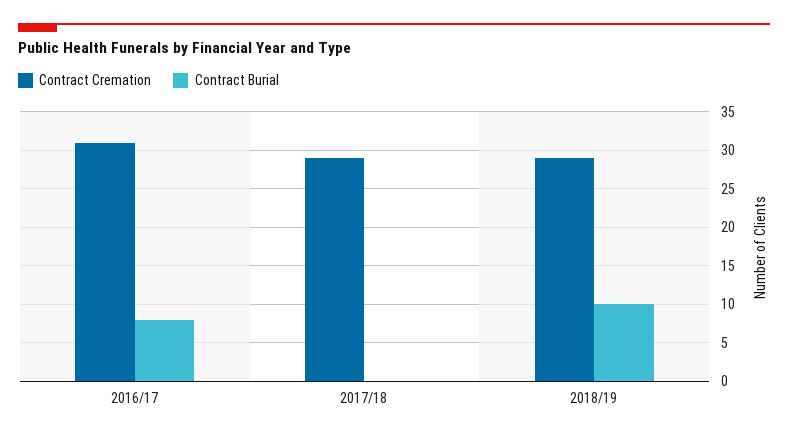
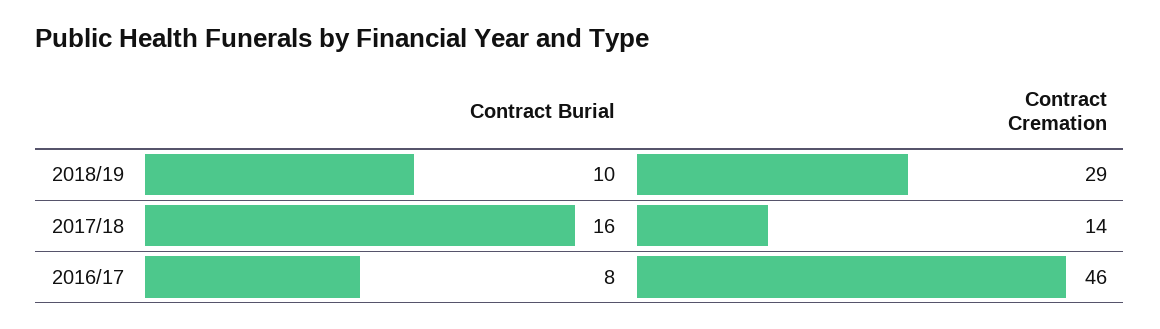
  {
    "Contract Cremation": {
-     "2016/17": 31,
+     "2016/17": 46,
-     "2017/18": 29,
+     "2017/18": 14,
      "2018/19": 29
    },
    "Contract Burial": {
      "2016/17": 8,
-     "2017/18": 0,
+     "2017/18": 16,
      "2018/19": 10
    }
  }

